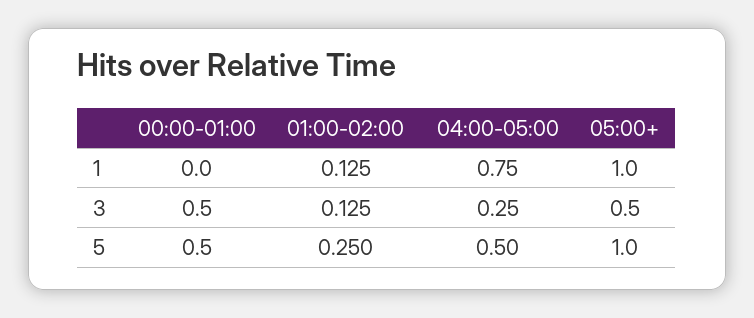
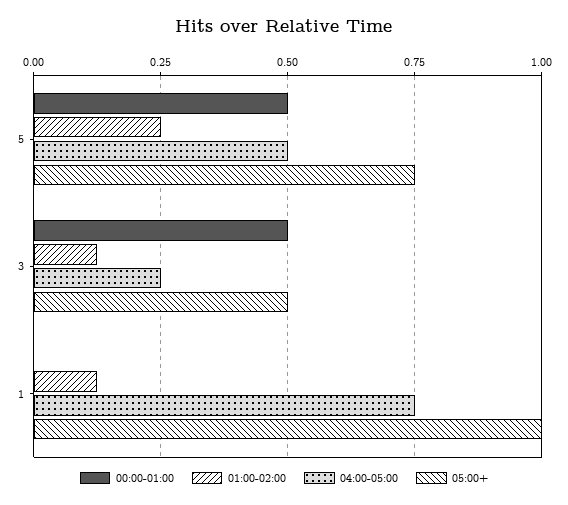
  {
    "00:00-01:00": {
      "1": 0,
      "3": 0.5,
      "5": 0.5
    },
    "01:00-02:00": {
      "1": 0.125,
      "3": 0.125,
      "5": 0.25
    },
    "04:00-05:00": {
      "1": 0.75,
      "3": 0.25,
      "5": 0.5
    },
    "05:00+": {
      "1": 1,
      "3": 0.5,
-     "5": 1
+     "5": 0.75
    }
  }

